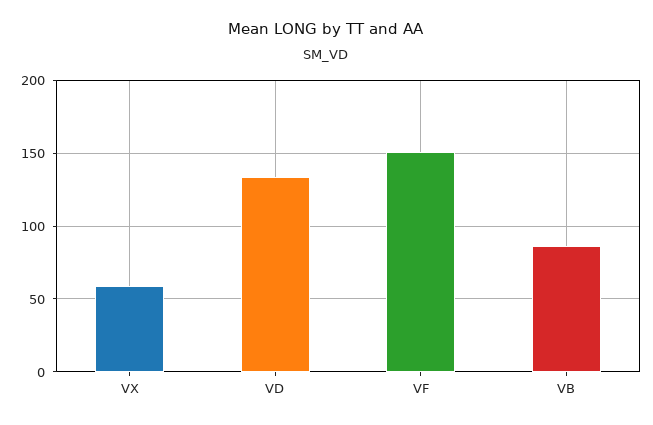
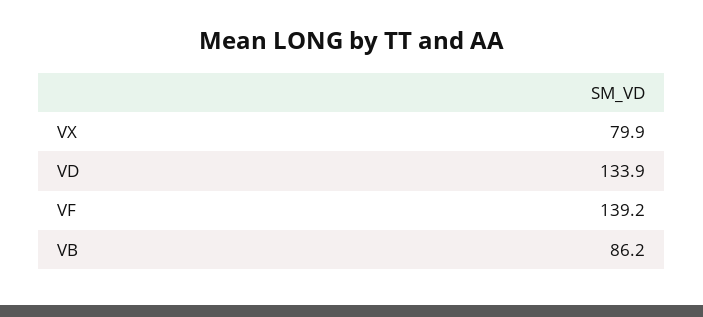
  {
-   "VX": 60,
+   "VX": 79.9,
    "VD": 133.9,
-   "VF": 150,
+   "VF": 139.2,
    "VB": 86.2
  }

